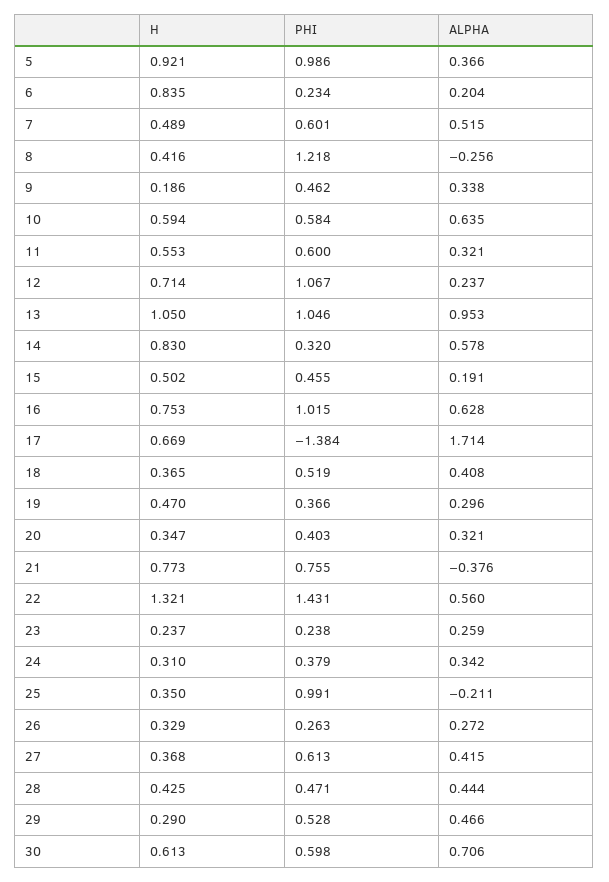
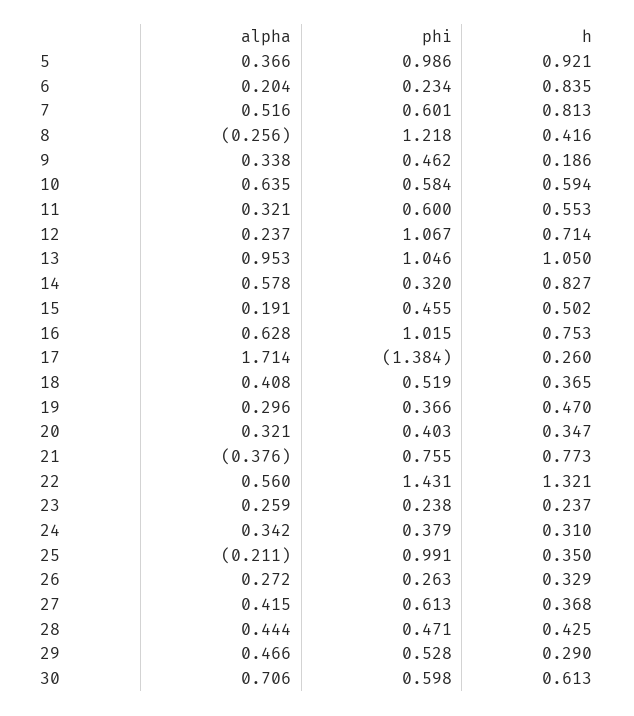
  {
    "H": {
      "5": 0.921,
      "6": 0.835,
-     "7": 0.489,
+     "7": 0.813,
      "8": 0.416,
      "9": 0.186,
      "10": 0.594,
      "11": 0.553,
      "12": 0.714,
      "13": 1.05,
-     "14": 0.83,
+     "14": 0.827,
      "15": 0.502,
      "16": 0.753,
-     "17": 0.669,
+     "17": 0.26,
      "18": 0.365,
      "19": 0.47,
      "20": 0.347,
      "21": 0.773,
      "22": 1.321,
      "23": 0.237,
      "24": 0.31,
      "25": 0.35,
      "26": 0.329,
      "27": 0.368,
      "28": 0.425,
      "29": 0.29,
      "30": 0.613
    },
    "PHI": {
      "5": 0.986,
      "6": 0.234,
      "7": 0.601,
      "8": 1.218,
      "9": 0.462,
      "10": 0.584,
      "11": 0.6,
      "12": 1.067,
      "13": 1.046,
      "14": 0.32,
      "15": 0.455,
      "16": 1.015,
      "17": -1.384,
      "18": 0.519,
      "19": 0.366,
      "20": 0.403,
      "21": 0.755,
      "22": 1.431,
      "23": 0.238,
      "24": 0.379,
      "25": 0.991,
      "26": 0.263,
      "27": 0.613,
      "28": 0.471,
      "29": 0.528,
      "30": 0.598
    },
    "ALPHA": {
      "5": 0.366,
      "6": 0.204,
-     "7": 0.515,
+     "7": 0.516,
      "8": -0.256,
      "9": 0.338,
      "10": 0.635,
      "11": 0.321,
      "12": 0.237,
      "13": 0.953,
      "14": 0.578,
      "15": 0.191,
      "16": 0.628,
      "17": 1.714,
      "18": 0.408,
      "19": 0.296,
      "20": 0.321,
      "21": -0.376,
      "22": 0.56,
      "23": 0.259,
      "24": 0.342,
      "25": -0.211,
      "26": 0.272,
      "27": 0.415,
      "28": 0.444,
      "29": 0.466,
      "30": 0.706
    }
  }

